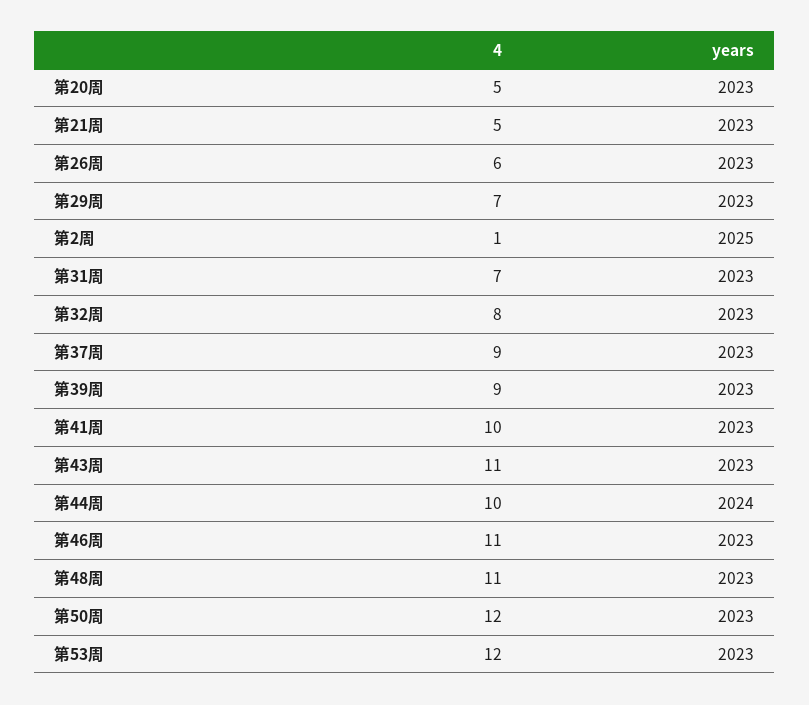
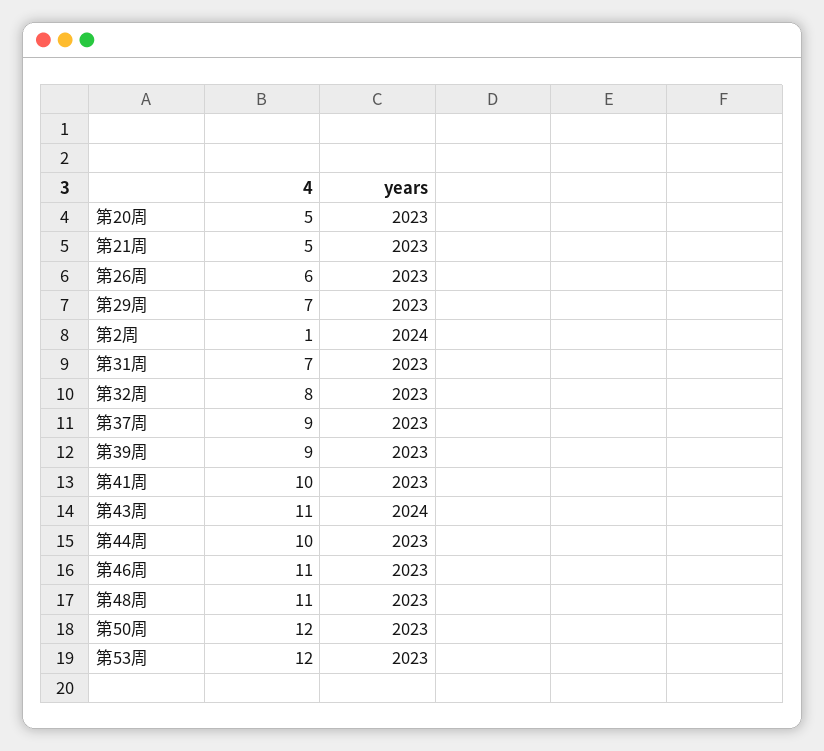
  {
    "4": {
      "第20周": 5,
      "第21周": 5,
      "第26周": 6,
      "第29周": 7,
      "第2周": 1,
      "第31周": 7,
      "第32周": 8,
      "第37周": 9,
      "第39周": 9,
      "第41周": 10,
      "第43周": 11,
      "第44周": 10,
      "第46周": 11,
      "第48周": 11,
      "第50周": 12,
      "第53周": 12
    },
    "years": {
      "第20周": 2023,
      "第21周": 2023,
      "第26周": 2023,
      "第29周": 2023,
-     "第2周": 2025,
+     "第2周": 2024,
      "第31周": 2023,
      "第32周": 2023,
      "第37周": 2023,
      "第39周": 2023,
      "第41周": 2023,
-     "第43周": 2023,
+     "第43周": 2024,
-     "第44周": 2024,
+     "第44周": 2023,
      "第46周": 2023,
      "第48周": 2023,
      "第50周": 2023,
      "第53周": 2023
    }
  }

